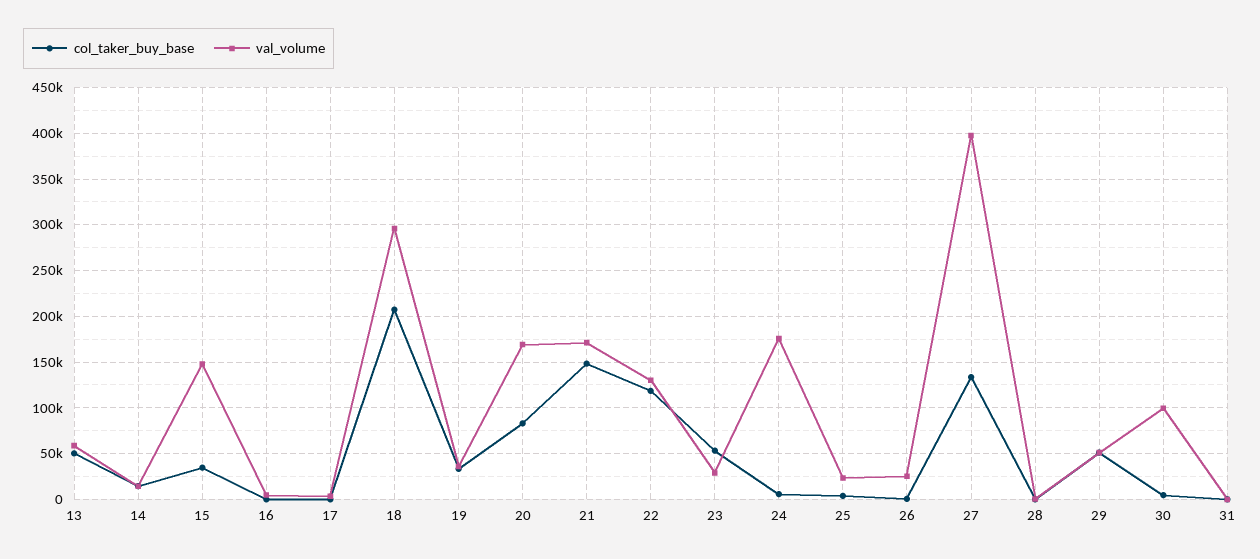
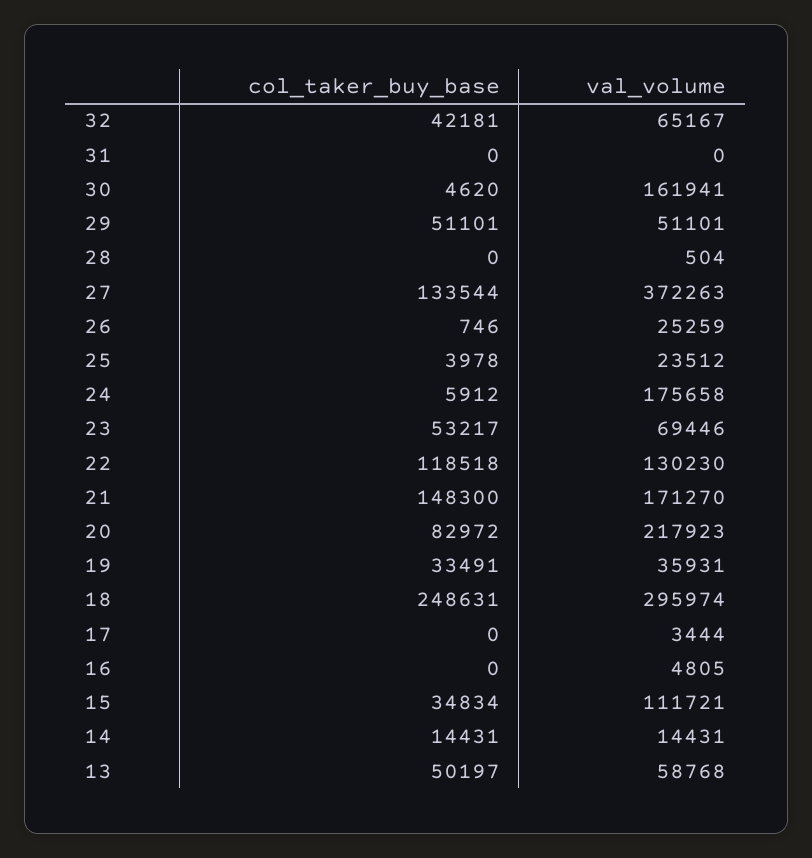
  {
    "col_taker_buy_base": {
      "13": 50197,
      "14": 14431,
      "15": 34834,
      "16": 0,
      "17": 0,
-     "18": 210000,
+     "18": 248631,
      "19": 33491,
      "20": 82972,
      "21": 148300,
      "22": 118518,
      "23": 53217,
      "24": 5912,
      "25": 3978,
      "26": 746,
      "27": 133544,
      "28": 0,
      "29": 51101,
      "30": 4620,
-     "31": 0
+     "31": 0,
+     "32": 42181
    },
    "val_volume": {
      "13": 58768,
      "14": 14431,
-     "15": 150000,
+     "15": 111721,
      "16": 4805,
      "17": 3444,
      "18": 295974,
      "19": 35931,
-     "20": 170000,
+     "20": 217923,
      "21": 171270,
      "22": 130230,
-     "23": 30000,
+     "23": 69446,
      "24": 175658,
      "25": 23512,
      "26": 25259,
-     "27": 400000,
+     "27": 372263,
      "28": 504,
      "29": 51101,
-     "30": 100000,
+     "30": 161941,
-     "31": 0
+     "31": 0,
+     "32": 65167
    }
  }

